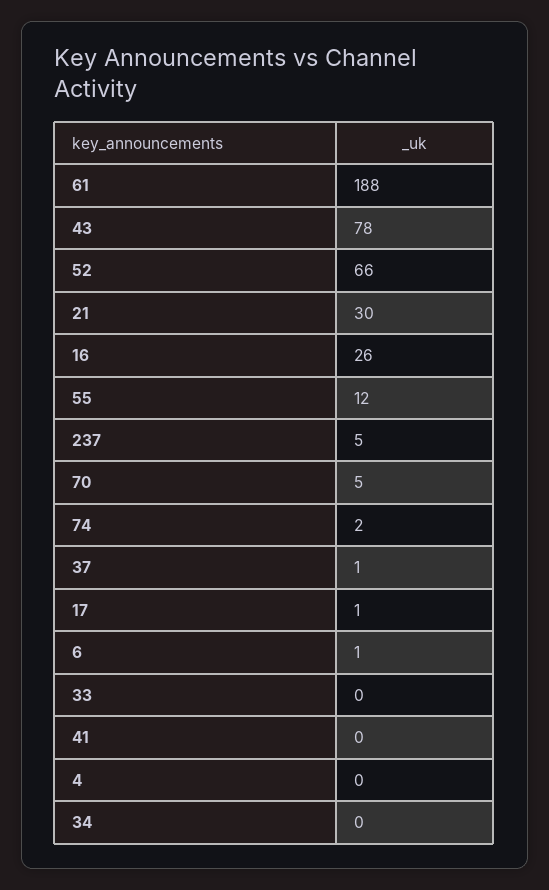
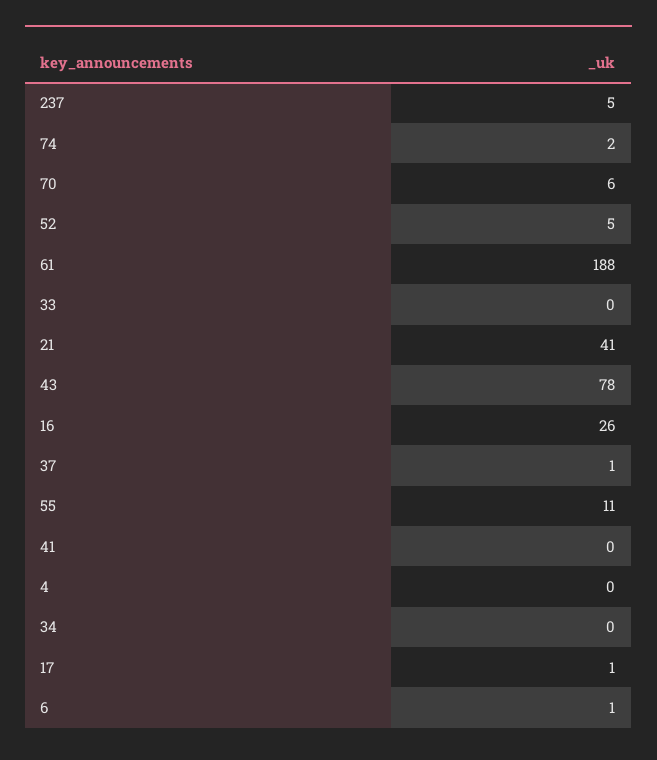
  {
    "61": 188,
    "43": 78,
-   "52": 66,
+   "52": 5,
-   "21": 30,
+   "21": 41,
    "16": 26,
-   "55": 12,
+   "55": 11,
    "237": 5,
-   "70": 5,
+   "70": 6,
    "74": 2,
    "37": 1,
    "17": 1,
    "6": 1,
    "33": 0,
    "41": 0,
    "4": 0,
    "34": 0
  }

